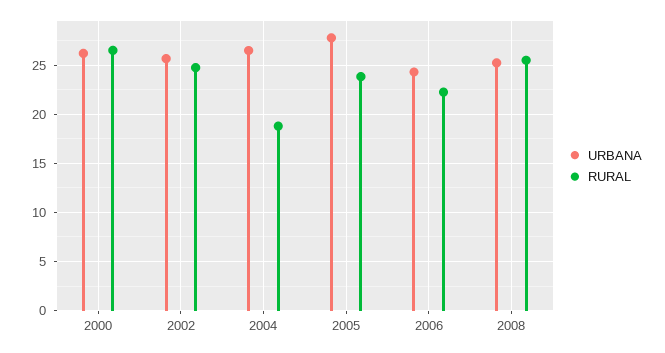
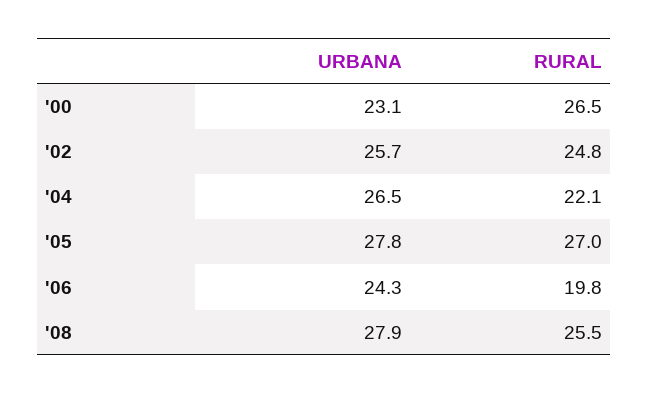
  {
    "URBANA": {
-     "2000": 26,
+     "2000": 23.1,
      "2002": 25.7,
      "2004": 26.5,
      "2005": 27.8,
      "2006": 24.3,
-     "2008": 25
+     "2008": 27.9
    },
    "RURAL": {
      "2000": 26.5,
      "2002": 24.8,
-     "2004": 19,
+     "2004": 22.1,
-     "2005": 24,
+     "2005": 27,
-     "2006": 22,
+     "2006": 19.8,
      "2008": 25.5
    }
  }

